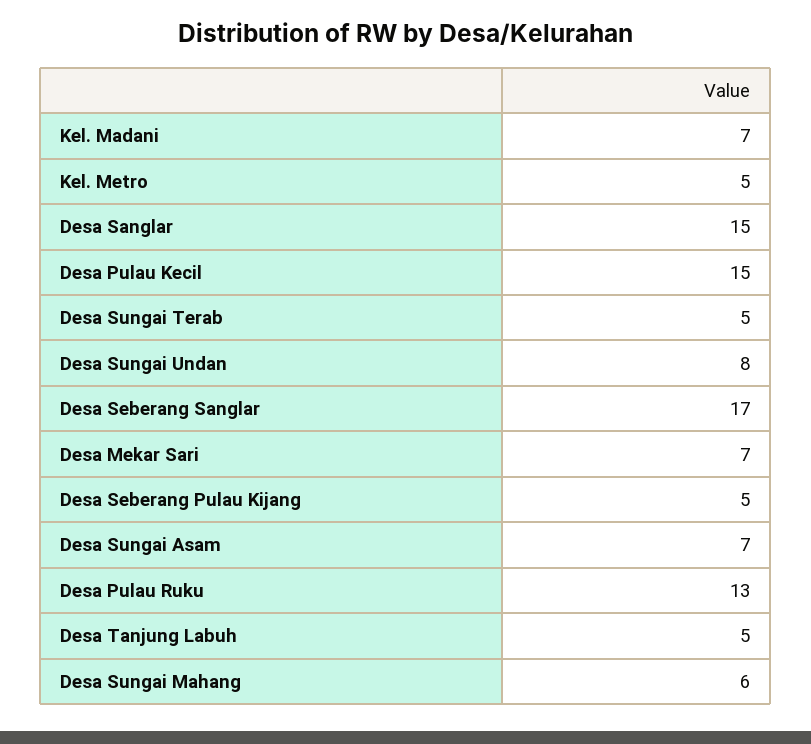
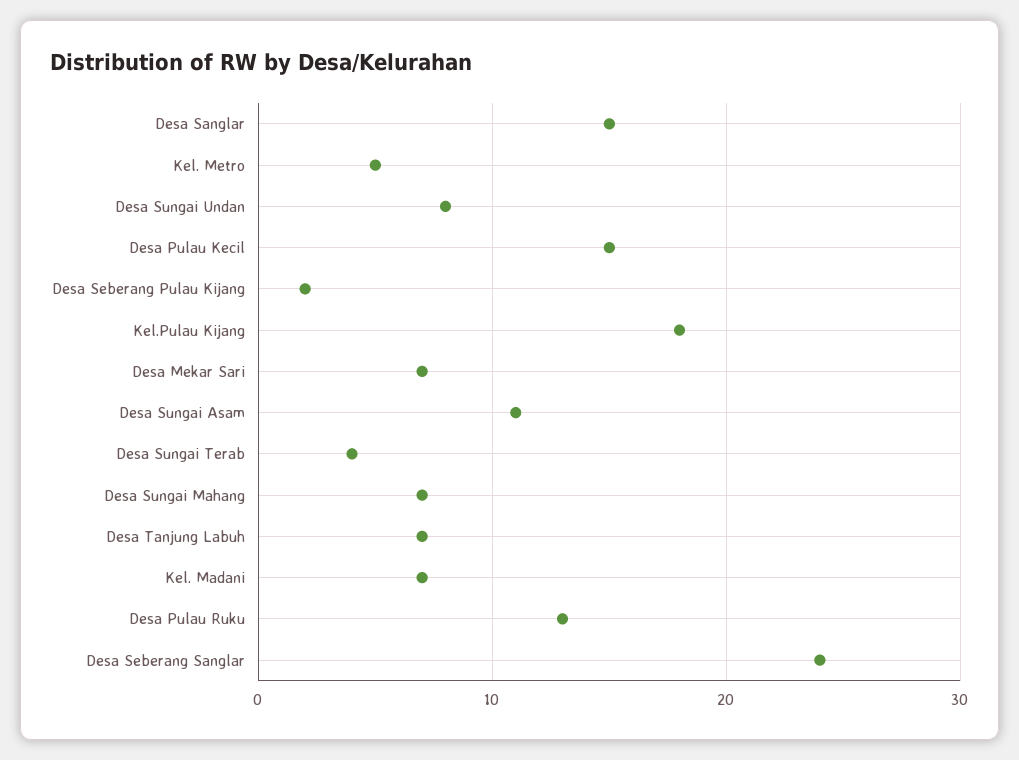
  {
    "Kel. Madani": 7,
    "Kel. Metro": 5,
    "Desa Sanglar": 15,
    "Desa Pulau Kecil": 15,
-   "Desa Sungai Terab": 5,
+   "Desa Sungai Terab": 4,
    "Desa Sungai Undan": 8,
-   "Desa Seberang Sanglar": 17,
+   "Desa Seberang Sanglar": 24,
    "Desa Mekar Sari": 7,
-   "Desa Seberang Pulau Kijang": 5,
+   "Desa Seberang Pulau Kijang": 2,
-   "Desa Sungai Asam": 7,
+   "Desa Sungai Asam": 11,
    "Desa Pulau Ruku": 13,
-   "Desa Tanjung Labuh": 5,
+   "Desa Tanjung Labuh": 7,
-   "Desa Sungai Mahang": 6
+   "Desa Sungai Mahang": 7,
+   "Kel.Pulau Kijang": 18
  }

